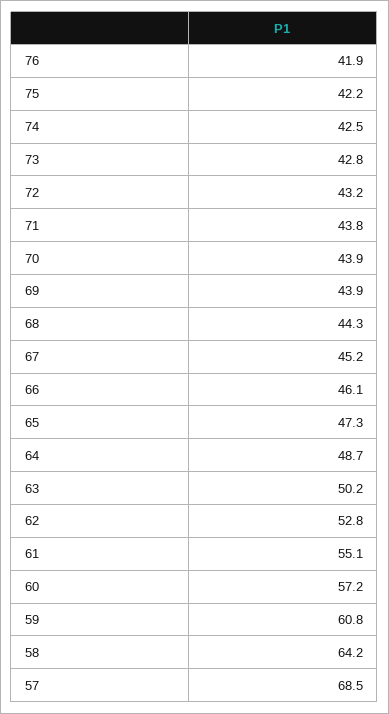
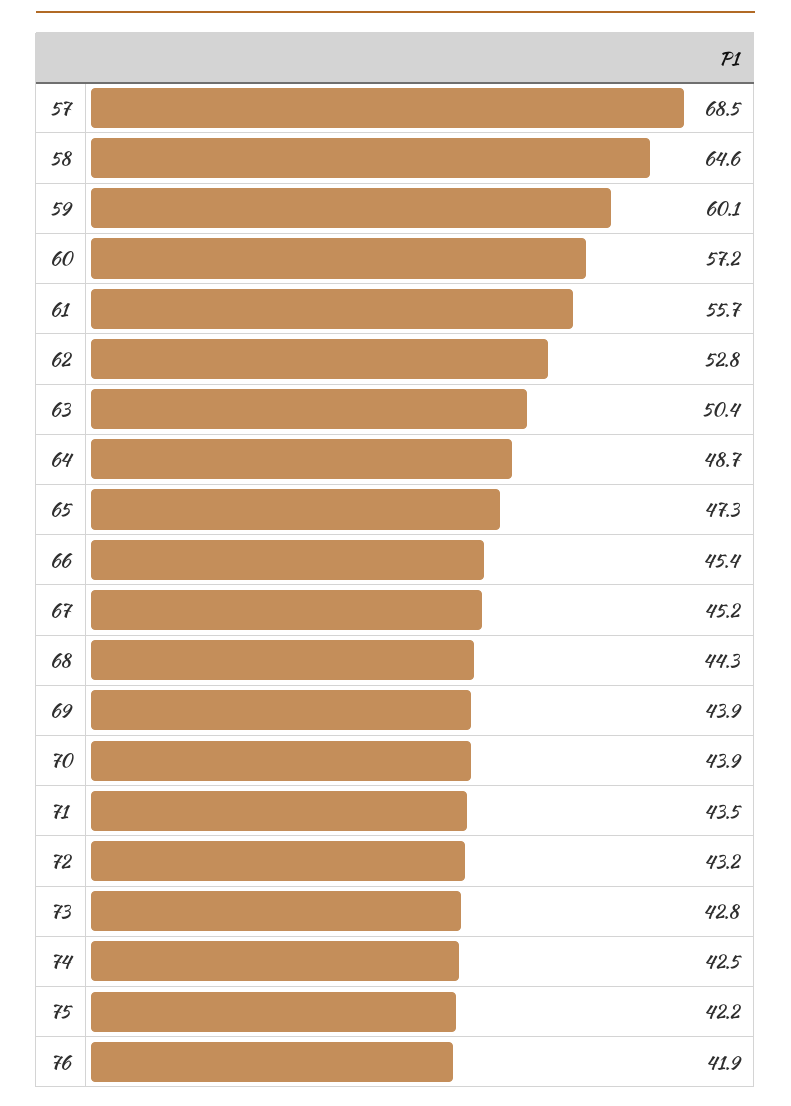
  {
    "76": 41.9,
    "75": 42.2,
    "74": 42.5,
    "73": 42.8,
    "72": 43.2,
-   "71": 43.8,
+   "71": 43.5,
    "70": 43.9,
    "69": 43.9,
    "68": 44.3,
    "67": 45.2,
-   "66": 46.1,
+   "66": 45.4,
    "65": 47.3,
    "64": 48.7,
-   "63": 50.2,
+   "63": 50.4,
    "62": 52.8,
-   "61": 55.1,
+   "61": 55.7,
    "60": 57.2,
-   "59": 60.8,
+   "59": 60.1,
-   "58": 64.2,
+   "58": 64.6,
    "57": 68.5
  }

